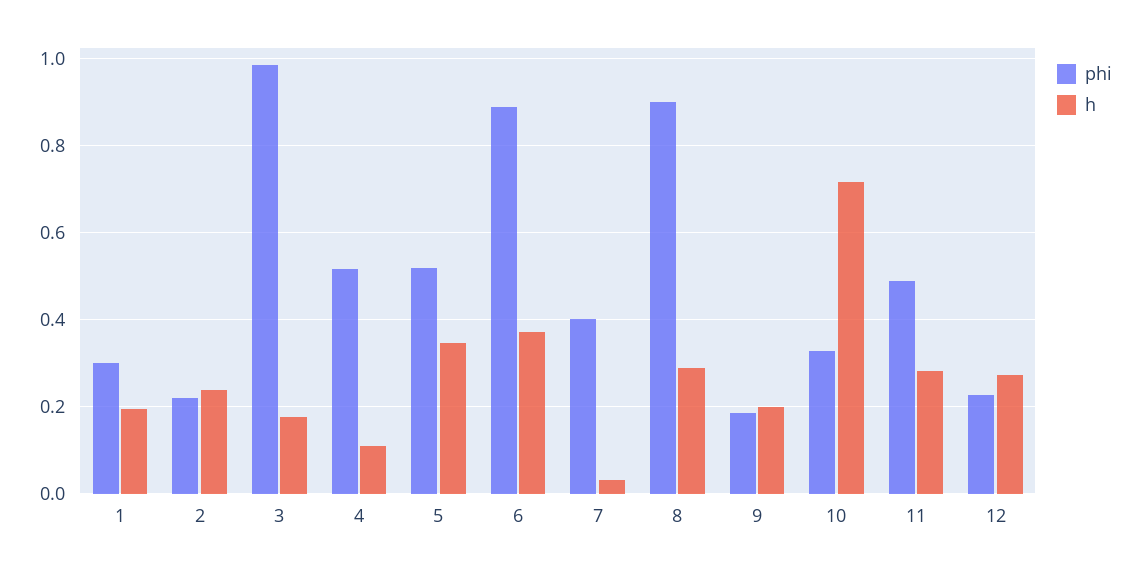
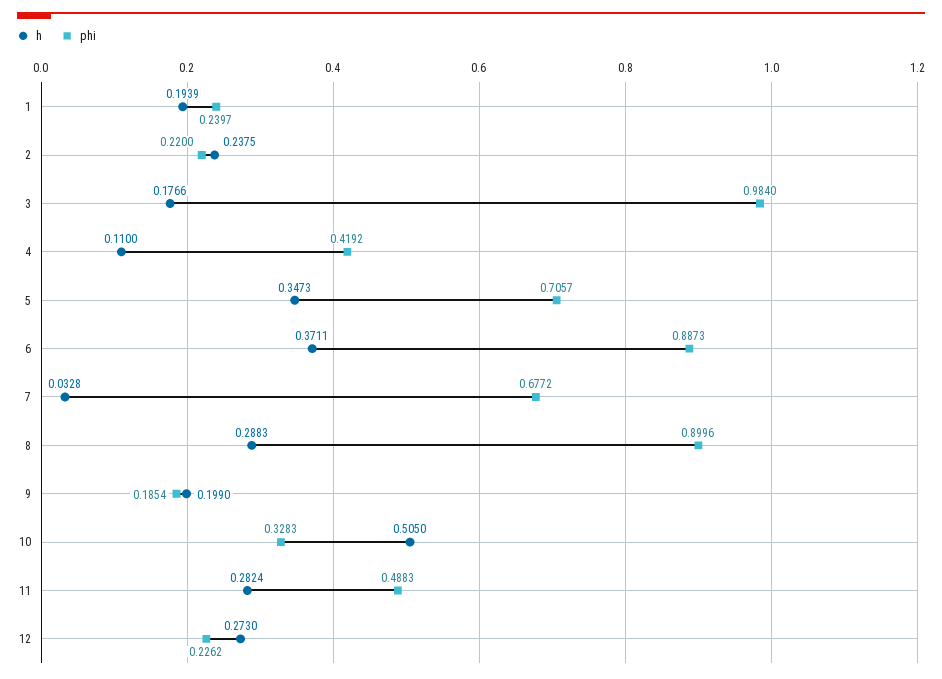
  {
    "phi": {
-     "1": 0.3,
+     "1": 0.2397,
      "2": 0.22,
      "3": 0.984,
-     "4": 0.52,
+     "4": 0.4192,
-     "5": 0.52,
+     "5": 0.7057,
      "6": 0.8873,
-     "7": 0.4,
+     "7": 0.6772,
      "8": 0.8996,
      "9": 0.1854,
      "10": 0.3283,
      "11": 0.4883,
      "12": 0.2262
    },
    "h": {
      "1": 0.1939,
      "2": 0.2375,
      "3": 0.1766,
      "4": 0.11,
      "5": 0.3473,
      "6": 0.3711,
      "7": 0.0328,
      "8": 0.2883,
      "9": 0.199,
-     "10": 0.72,
+     "10": 0.505,
      "11": 0.2824,
      "12": 0.273
    }
  }

